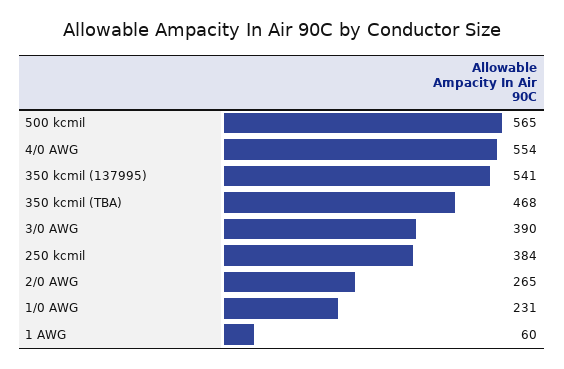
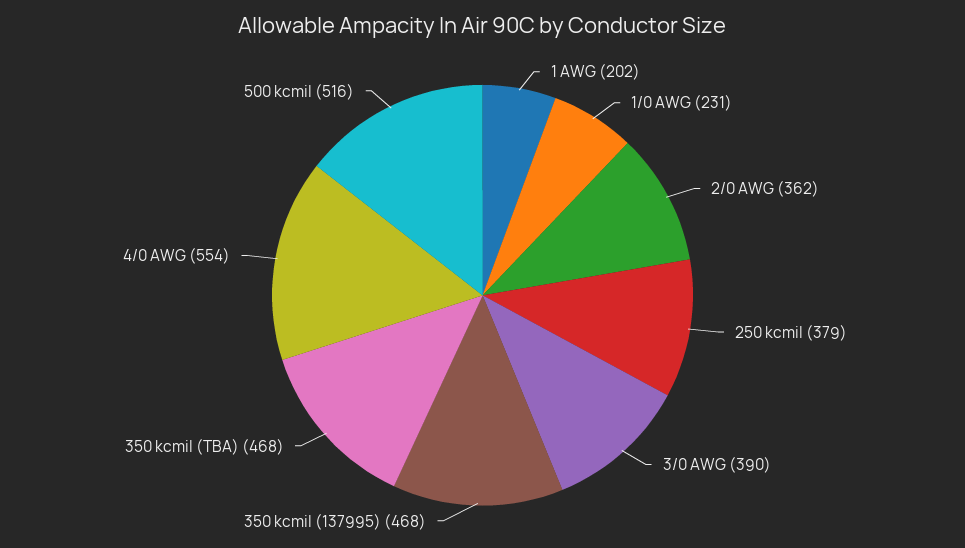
  {
-   "500 kcmil": 565,
+   "500 kcmil": 516,
    "4/0 AWG": 554,
-   "350 kcmil (137995)": 541,
+   "350 kcmil (137995)": 468,
    "350 kcmil (TBA)": 468,
    "3/0 AWG": 390,
-   "250 kcmil": 384,
+   "250 kcmil": 379,
-   "2/0 AWG": 265,
+   "2/0 AWG": 362,
    "1/0 AWG": 231,
-   "1 AWG": 60
+   "1 AWG": 202
  }

